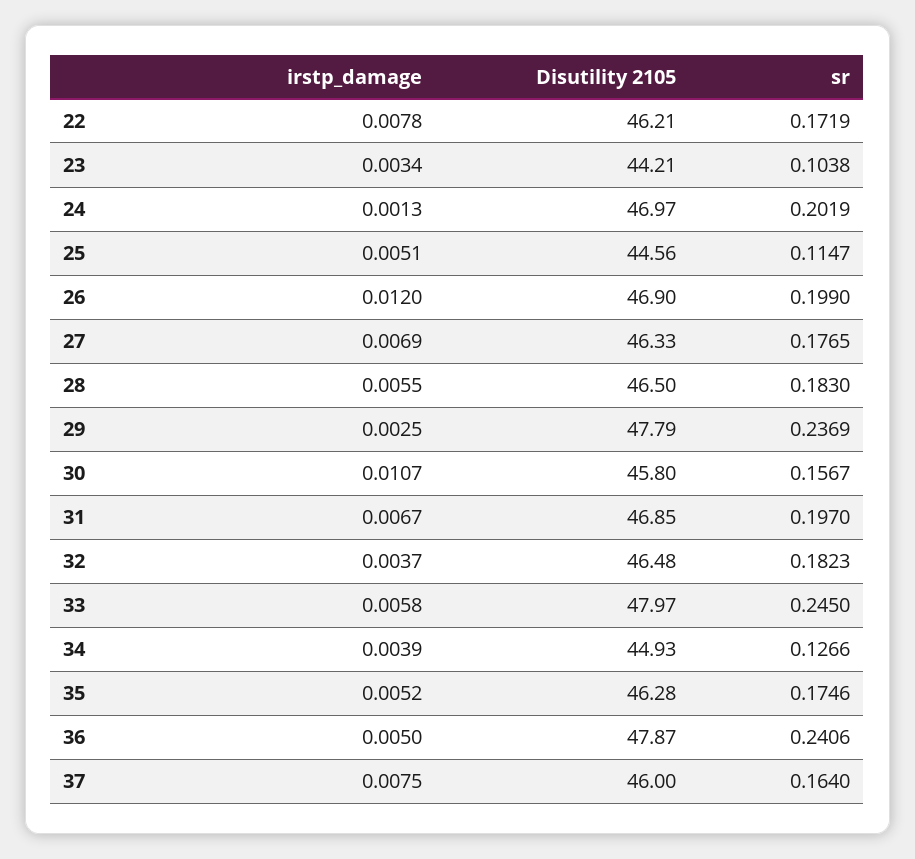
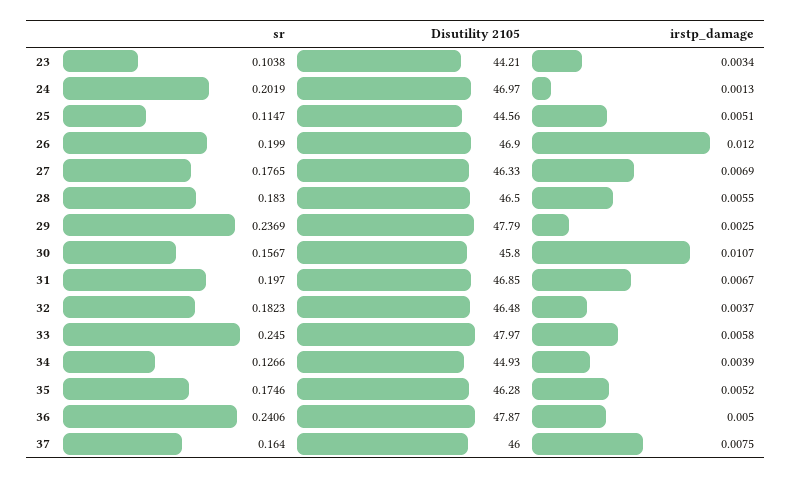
  {
    "irstp_damage": {
-     "22": 0.0078,
      "23": 0.0034,
      "24": 0.0013,
      "25": 0.0051,
      "26": 0.012,
      "27": 0.0069,
      "28": 0.0055,
      "29": 0.0025,
      "30": 0.0107,
      "31": 0.0067,
      "32": 0.0037,
      "33": 0.0058,
      "34": 0.0039,
      "35": 0.0052,
      "36": 0.005,
      "37": 0.0075
    },
    "Disutility 2105": {
-     "22": 46.21,
      "23": 44.21,
      "24": 46.97,
      "25": 44.56,
      "26": 46.9,
      "27": 46.33,
      "28": 46.5,
      "29": 47.79,
      "30": 45.8,
      "31": 46.85,
      "32": 46.48,
      "33": 47.97,
      "34": 44.93,
      "35": 46.28,
      "36": 47.87,
      "37": 46
    },
    "sr": {
-     "22": 0.1719,
      "23": 0.1038,
      "24": 0.2019,
      "25": 0.1147,
      "26": 0.199,
      "27": 0.1765,
      "28": 0.183,
      "29": 0.2369,
      "30": 0.1567,
      "31": 0.197,
      "32": 0.1823,
      "33": 0.245,
      "34": 0.1266,
      "35": 0.1746,
      "36": 0.2406,
      "37": 0.164
    }
  }

